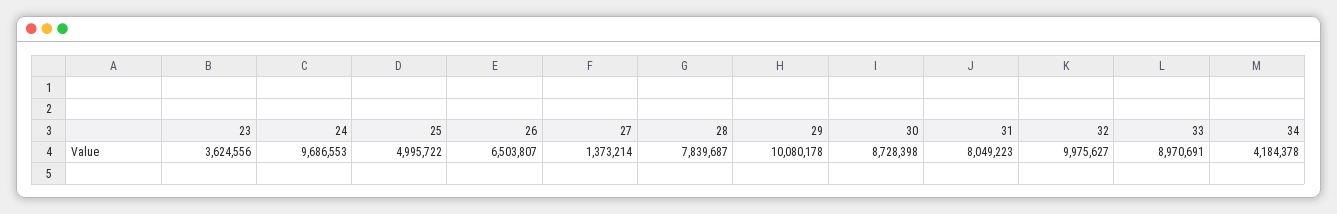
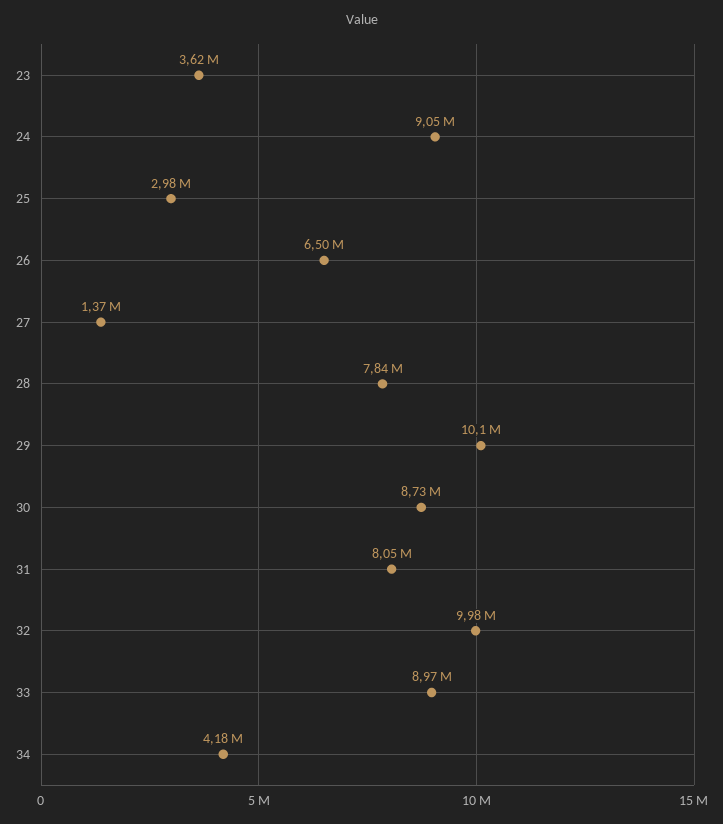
  {
    "23": 3624556,
-   "24": 9686553,
+   "24": 9050000,
-   "25": 4995722,
+   "25": 2980000,
    "26": 6503807,
    "27": 1373214,
    "28": 7839687,
    "29": 10080178,
    "30": 8728398,
    "31": 8049223,
    "32": 9975627,
    "33": 8970691,
    "34": 4184378
  }

